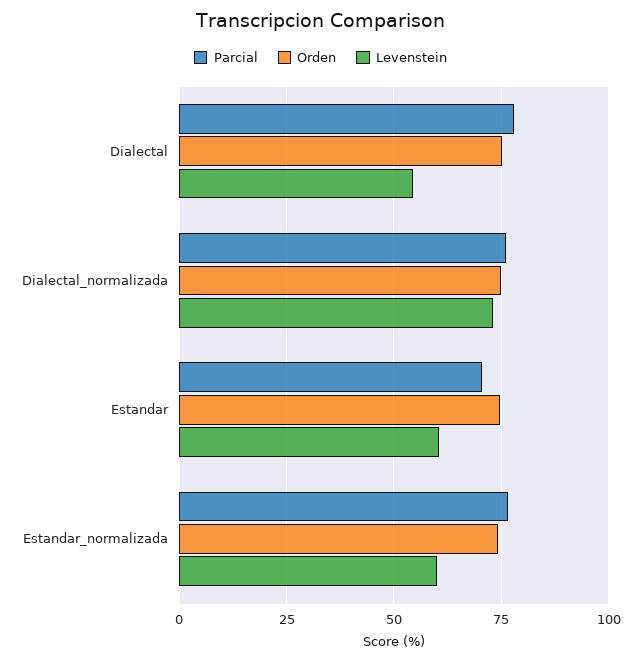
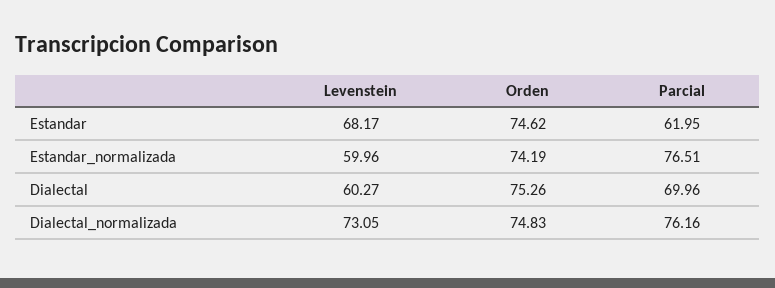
  {
    "Parcial": {
-     "Dialectal": 77.5,
+     "Dialectal": 69.96,
      "Dialectal_normalizada": 76.16,
-     "Estandar": 70,
+     "Estandar": 61.95,
      "Estandar_normalizada": 76.51
    },
    "Orden": {
      "Dialectal": 75.26,
      "Dialectal_normalizada": 74.83,
      "Estandar": 74.62,
      "Estandar_normalizada": 74.19
    },
    "Levenstein": {
-     "Dialectal": 55,
+     "Dialectal": 60.27,
      "Dialectal_normalizada": 73.05,
-     "Estandar": 60,
+     "Estandar": 68.17,
      "Estandar_normalizada": 59.96
    }
  }

